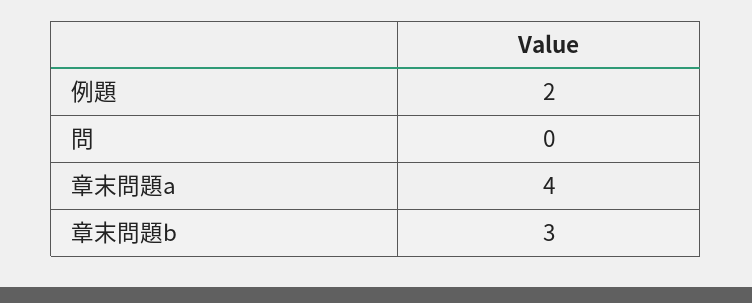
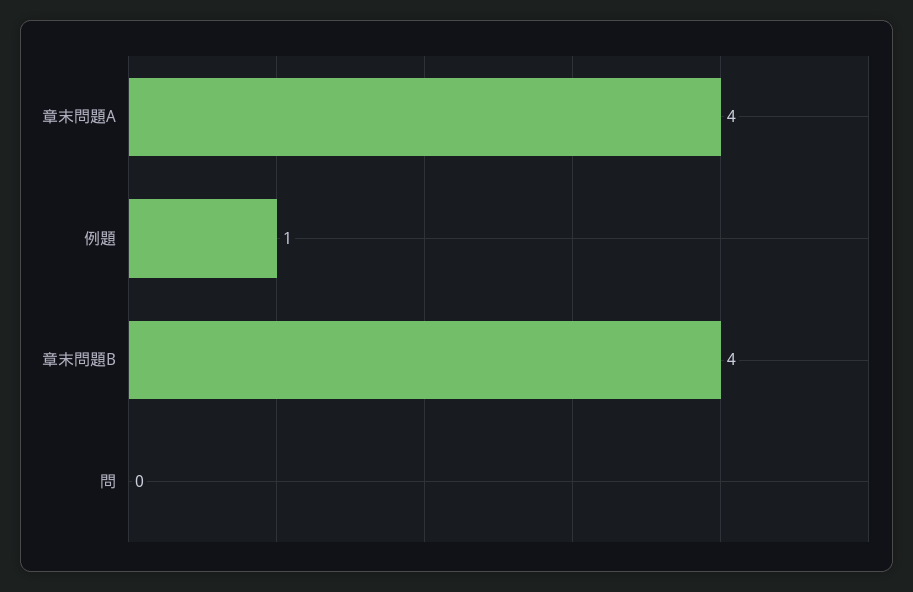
  {
-   "例題": 2,
+   "例題": 1,
    "問": 0,
    "章末問題a": 4,
-   "章末問題b": 3
+   "章末問題b": 4
  }

